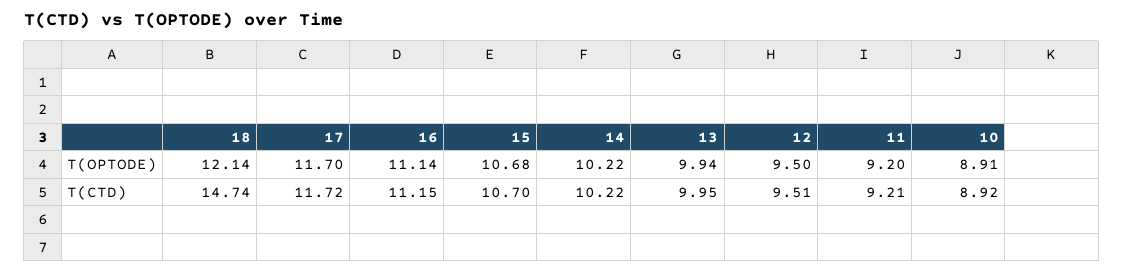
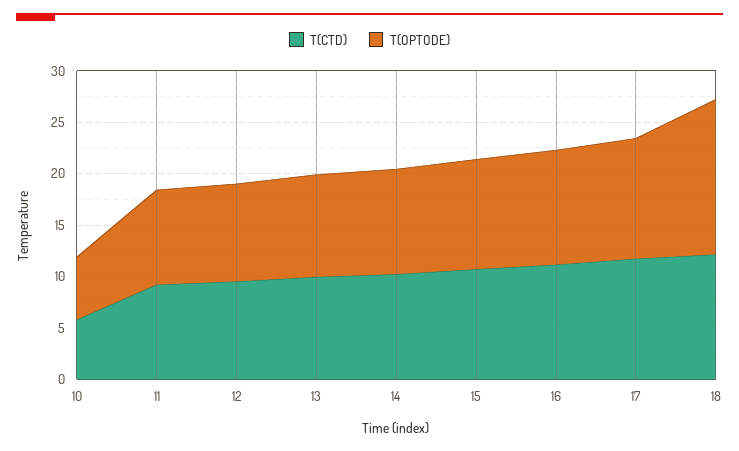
  {
    "T(OPTODE)": {
-     "18": 12.14,
+     "18": 15,
      "17": 11.7,
      "16": 11.14,
      "15": 10.68,
      "14": 10.22,
      "13": 9.94,
      "12": 9.5,
      "11": 9.2,
-     "10": 8.91
+     "10": 6
    },
    "T(CTD)": {
-     "18": 14.74,
+     "18": 12,
      "17": 11.72,
      "16": 11.15,
      "15": 10.7,
      "14": 10.22,
      "13": 9.95,
      "12": 9.51,
      "11": 9.21,
-     "10": 8.92
+     "10": 6
    }
  }

